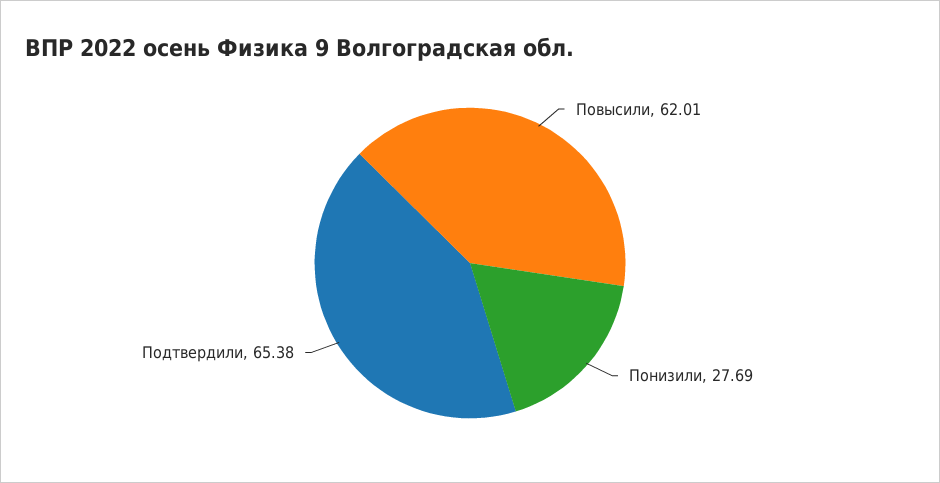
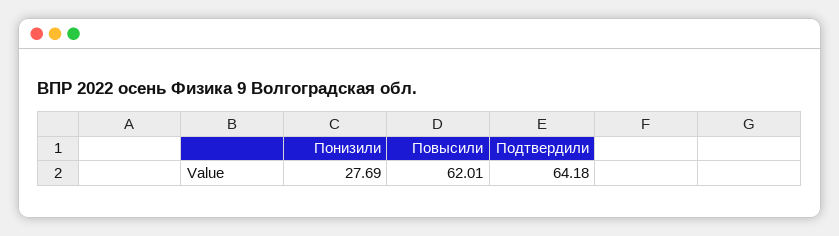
  {
    "Повысили": 62.01,
    "Понизили": 27.69,
-   "Подтвердили": 65.38
+   "Подтвердили": 64.18
  }

